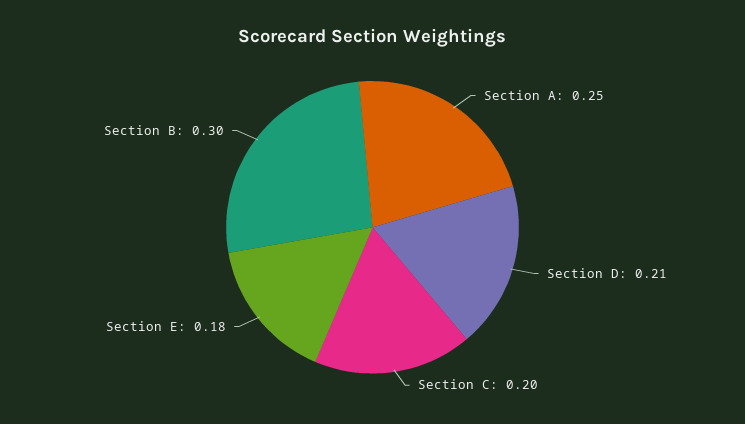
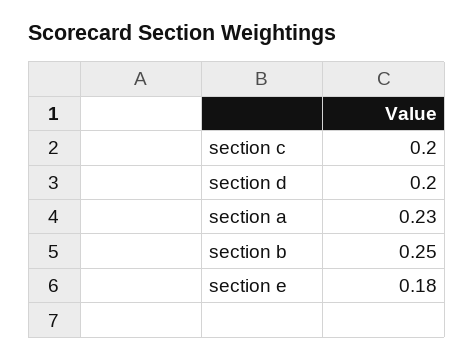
  {
-   "Section A": 0.25,
+   "Section A": 0.23,
-   "Section D": 0.21,
+   "Section D": 0.2,
    "Section C": 0.2,
    "Section E": 0.18,
-   "Section B": 0.3
+   "Section B": 0.25
  }

